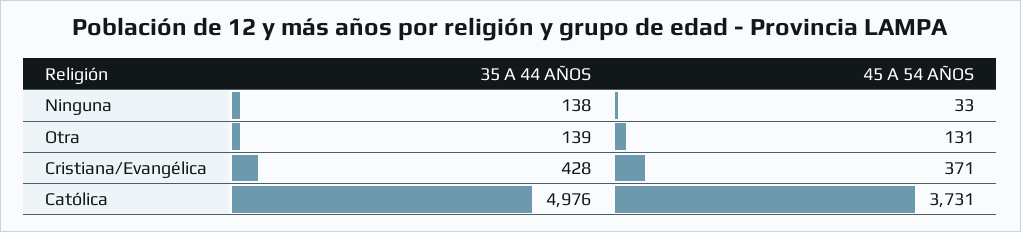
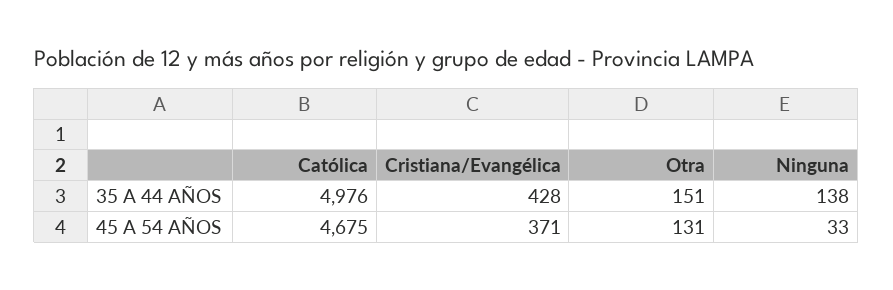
  {
    "35 A 44 AÑOS": {
      "Ninguna": 138,
-     "Otra": 139,
+     "Otra": 151,
      "Cristiana/Evangélica": 428,
      "Católica": 4976
    },
    "45 A 54 AÑOS": {
      "Ninguna": 33,
      "Otra": 131,
      "Cristiana/Evangélica": 371,
-     "Católica": 3731
+     "Católica": 4675
    }
  }

